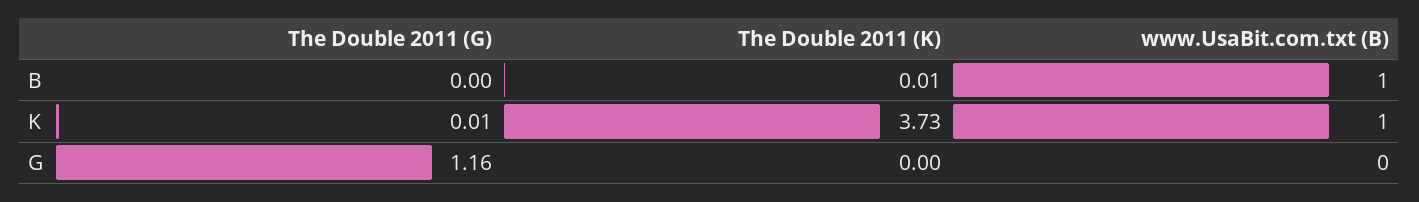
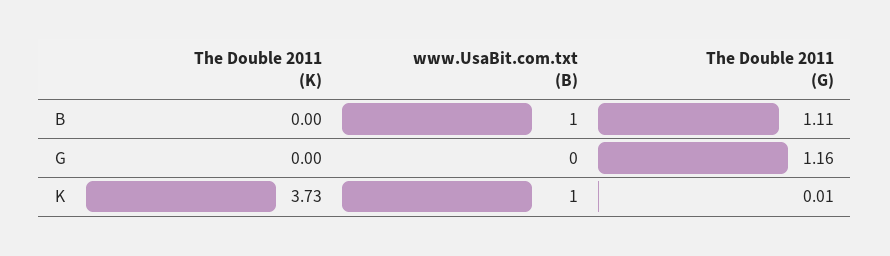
  {
    "The Double 2011 (G)": {
-     "B": 0,
+     "B": 1.11,
      "K": 0.01,
      "G": 1.16
    },
    "The Double 2011 (K)": {
-     "B": 0.01,
+     "B": 0,
      "K": 3.73,
      "G": 0
    },
    "www.UsaBit.com.txt (B)": {
      "B": 1,
      "K": 1,
      "G": 0
    }
  }

